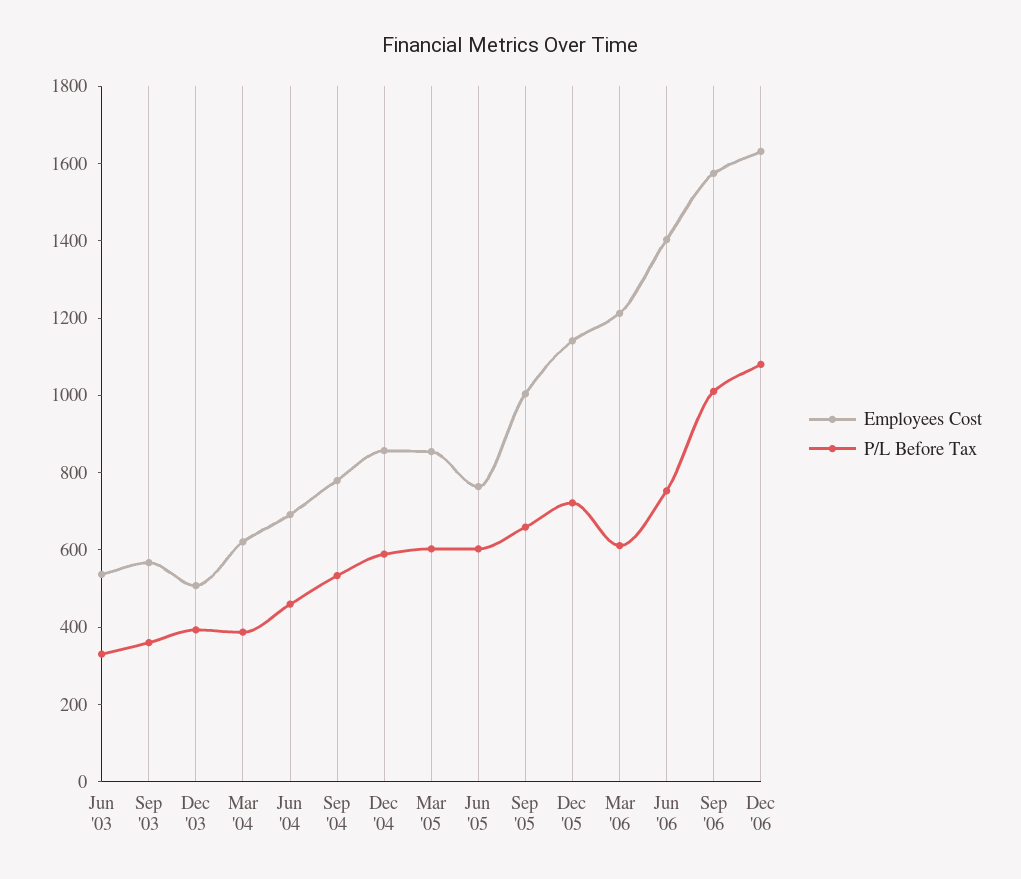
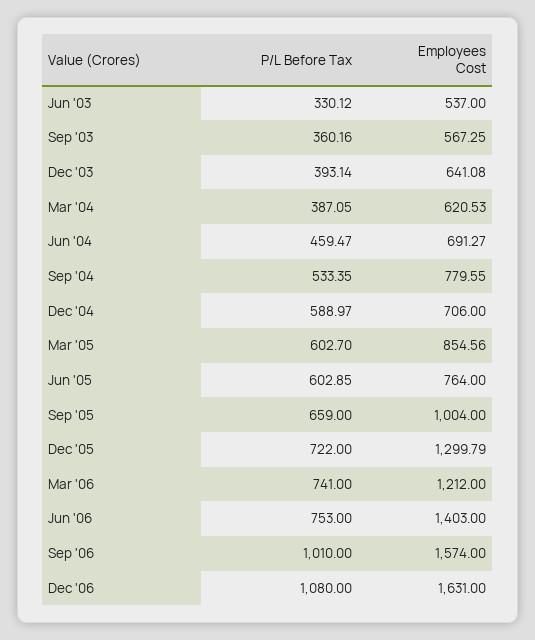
  {
    "Employees Cost": {
      "Jun '03": 537,
      "Sep '03": 567.25,
-     "Dec '03": 500,
+     "Dec '03": 641.08,
      "Mar '04": 620.53,
      "Jun '04": 691.27,
      "Sep '04": 779.55,
-     "Dec '04": 850,
+     "Dec '04": 706,
      "Mar '05": 854.56,
      "Jun '05": 764,
      "Sep '05": 1004,
-     "Dec '05": 1150,
+     "Dec '05": 1299.79,
      "Mar '06": 1212,
      "Jun '06": 1403,
      "Sep '06": 1574,
      "Dec '06": 1631
    },
    "P/L Before Tax": {
      "Jun '03": 330.12,
      "Sep '03": 360.16,
      "Dec '03": 393.14,
      "Mar '04": 387.05,
      "Jun '04": 459.47,
      "Sep '04": 533.35,
      "Dec '04": 588.97,
      "Mar '05": 602.7,
      "Jun '05": 602.85,
      "Sep '05": 659,
      "Dec '05": 722,
-     "Mar '06": 600,
+     "Mar '06": 741,
      "Jun '06": 753,
      "Sep '06": 1010,
      "Dec '06": 1080
    }
  }

